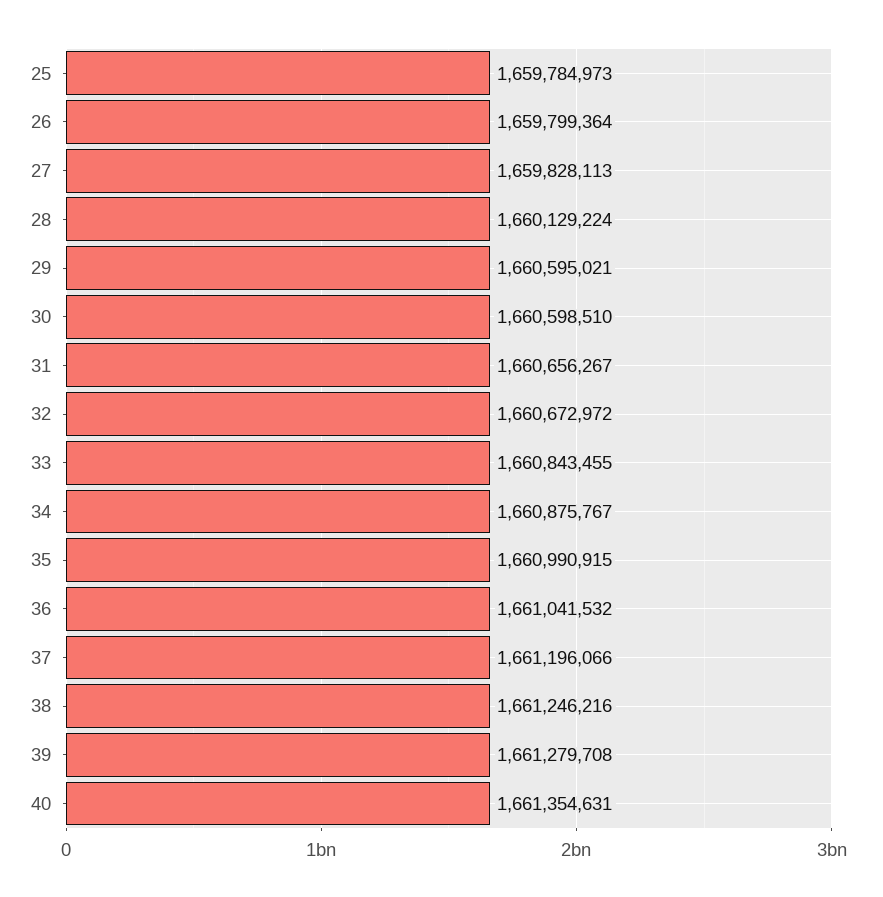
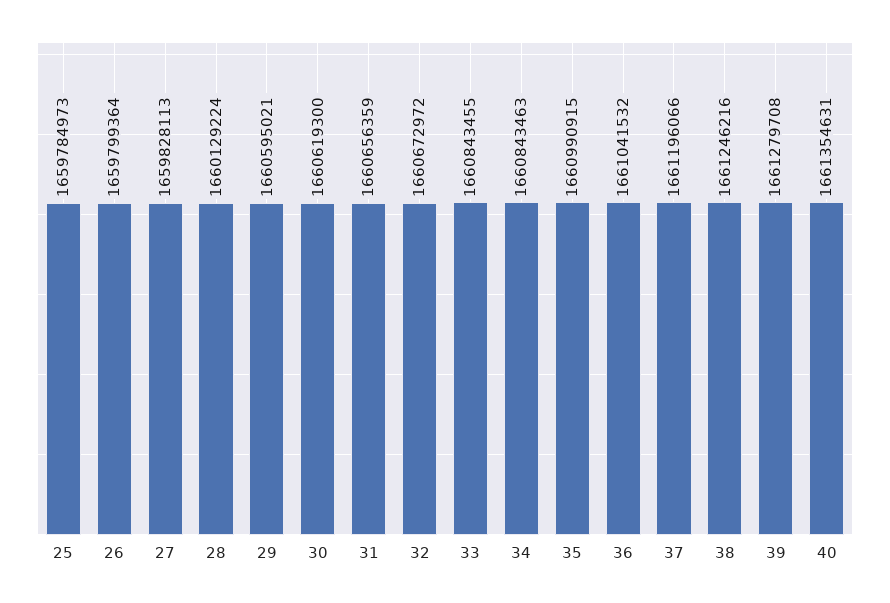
  {
    "25": 1659784973,
    "26": 1659799364,
    "27": 1659828113,
    "28": 1660129224,
    "29": 1660595021,
-   "30": 1660598510,
+   "30": 1660619300,
-   "31": 1660656267,
+   "31": 1660656359,
    "32": 1660672972,
    "33": 1660843455,
-   "34": 1660875767,
+   "34": 1660843463,
    "35": 1660990915,
    "36": 1661041532,
    "37": 1661196066,
    "38": 1661246216,
    "39": 1661279708,
    "40": 1661354631
  }

